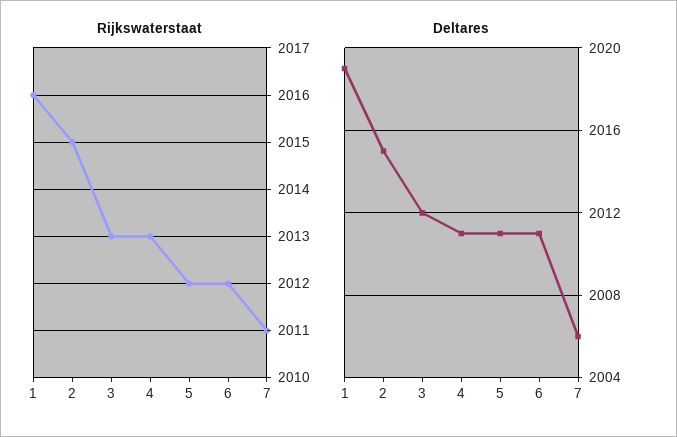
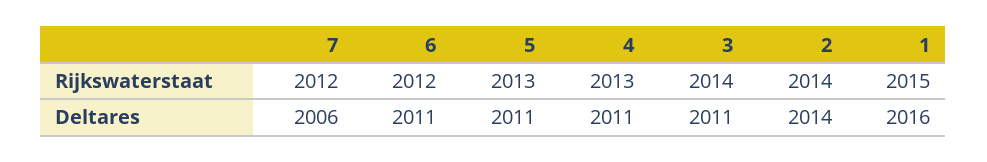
  {
    "Rijkswaterstaat": {
-     "1": 2016,
+     "1": 2015,
-     "2": 2015,
+     "2": 2014,
-     "3": 2013,
+     "3": 2014,
      "4": 2013,
-     "5": 2012,
+     "5": 2013,
      "6": 2012,
-     "7": 2011
+     "7": 2012
    },
    "Deltares": {
-     "1": 2019,
+     "1": 2016,
-     "2": 2015,
+     "2": 2014,
-     "3": 2012,
+     "3": 2011,
      "4": 2011,
      "5": 2011,
      "6": 2011,
      "7": 2006
    }
  }

